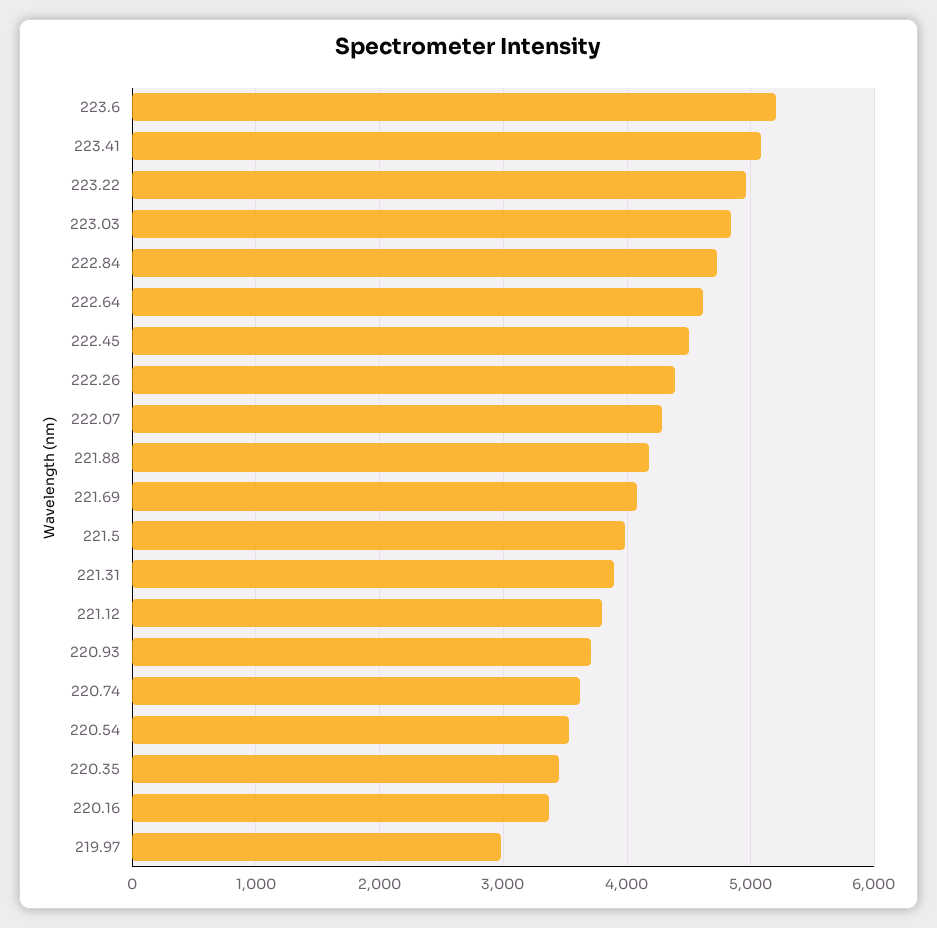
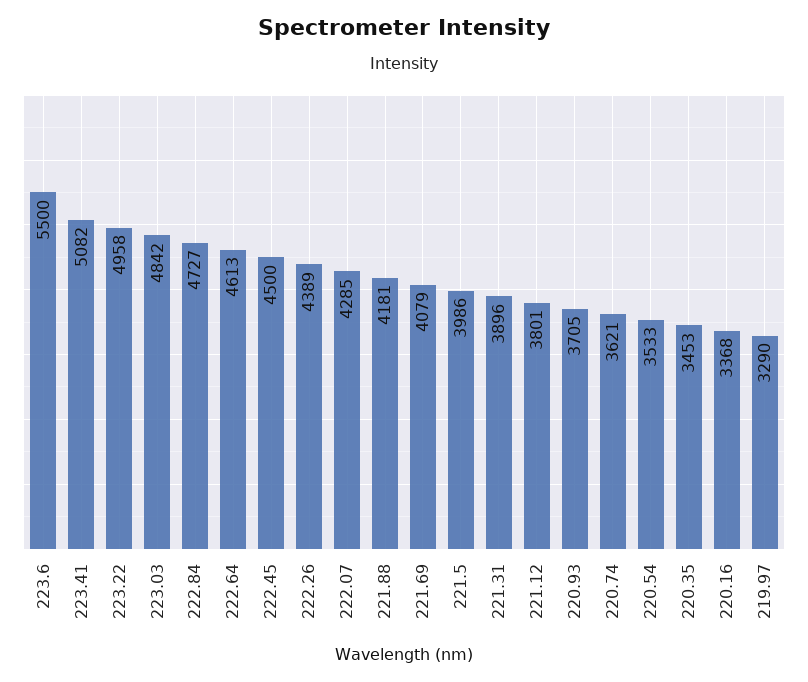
  {
-   "223.6": 5200,
+   "223.6": 5500,
    "223.41": 5082,
    "223.22": 4958,
    "223.03": 4842,
    "222.84": 4727,
    "222.64": 4613,
    "222.45": 4500,
    "222.26": 4389,
    "222.07": 4285,
    "221.88": 4181,
    "221.69": 4079,
    "221.5": 3986,
    "221.31": 3896,
    "221.12": 3801,
    "220.93": 3705,
    "220.74": 3621,
    "220.54": 3533,
    "220.35": 3453,
    "220.16": 3368,
-   "219.97": 3000
+   "219.97": 3290
  }

